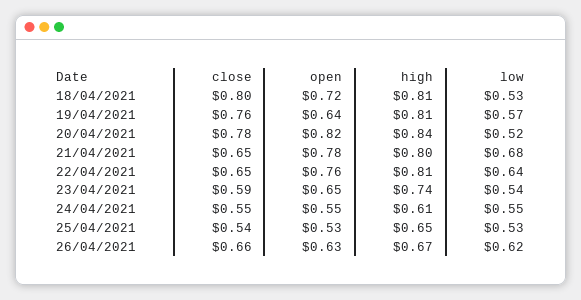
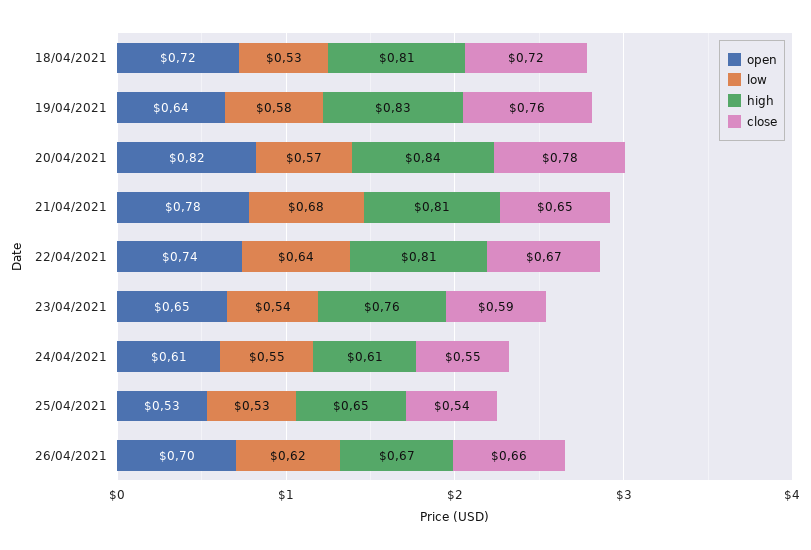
  {
    "close": {
-     "18/04/2021": 0.8,
+     "18/04/2021": 0.72,
      "19/04/2021": 0.76,
      "20/04/2021": 0.78,
      "21/04/2021": 0.65,
-     "22/04/2021": 0.65,
+     "22/04/2021": 0.67,
      "23/04/2021": 0.59,
      "24/04/2021": 0.55,
      "25/04/2021": 0.54,
      "26/04/2021": 0.66
    },
    "open": {
      "18/04/2021": 0.72,
      "19/04/2021": 0.64,
      "20/04/2021": 0.82,
      "21/04/2021": 0.78,
-     "22/04/2021": 0.76,
+     "22/04/2021": 0.74,
      "23/04/2021": 0.65,
-     "24/04/2021": 0.55,
+     "24/04/2021": 0.61,
      "25/04/2021": 0.53,
-     "26/04/2021": 0.63
+     "26/04/2021": 0.7
    },
    "high": {
      "18/04/2021": 0.81,
-     "19/04/2021": 0.81,
+     "19/04/2021": 0.83,
      "20/04/2021": 0.84,
-     "21/04/2021": 0.8,
+     "21/04/2021": 0.81,
      "22/04/2021": 0.81,
-     "23/04/2021": 0.74,
+     "23/04/2021": 0.76,
      "24/04/2021": 0.61,
      "25/04/2021": 0.65,
      "26/04/2021": 0.67
    },
    "low": {
      "18/04/2021": 0.53,
-     "19/04/2021": 0.57,
+     "19/04/2021": 0.58,
-     "20/04/2021": 0.52,
+     "20/04/2021": 0.57,
      "21/04/2021": 0.68,
      "22/04/2021": 0.64,
      "23/04/2021": 0.54,
      "24/04/2021": 0.55,
      "25/04/2021": 0.53,
      "26/04/2021": 0.62
    }
  }

